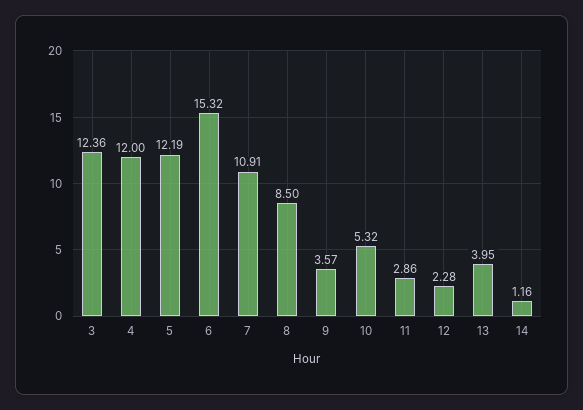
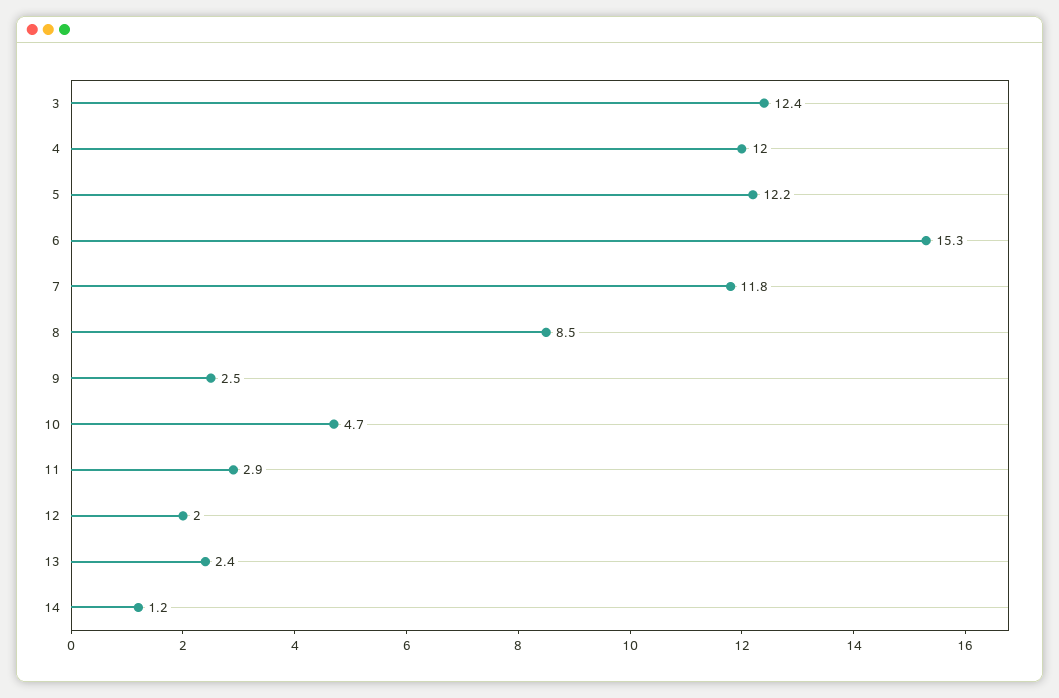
  {
    "3": 12.36,
    "4": 12,
    "5": 12.19,
    "6": 15.32,
-   "7": 10.91,
+   "7": 11.8,
    "8": 8.5,
-   "9": 3.57,
+   "9": 2.5,
-   "10": 5.32,
+   "10": 4.7,
    "11": 2.86,
-   "12": 2.28,
+   "12": 2,
-   "13": 3.95,
+   "13": 2.4,
    "14": 1.16
  }

